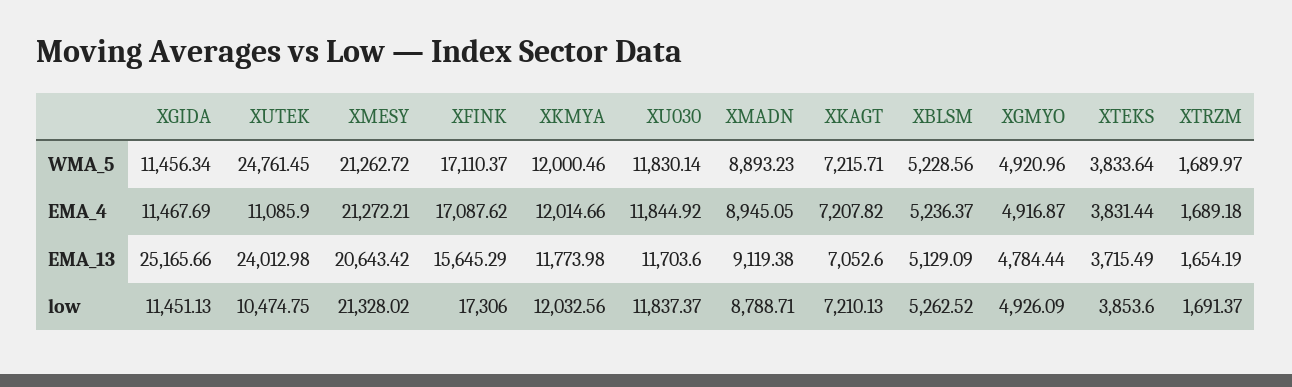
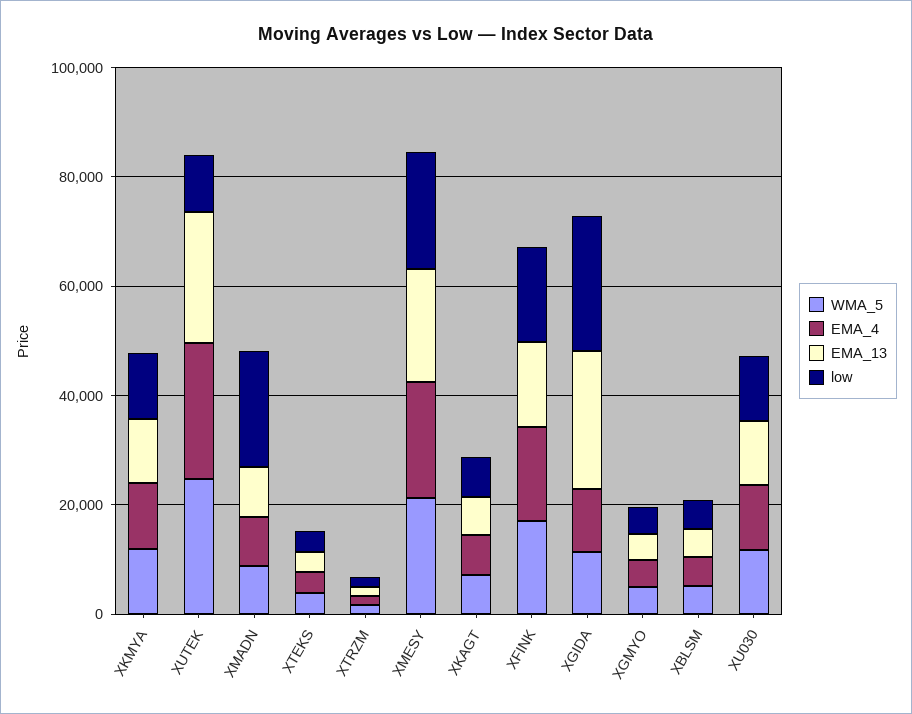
  {
    "WMA_5": {
      "XGIDA": 11456.34,
      "XUTEK": 24761.45,
      "XMESY": 21262.72,
      "XFINK": 17110.37,
      "XKMYA": 12000.46,
      "XU030": 11830.14,
      "XMADN": 8893.23,
      "XKAGT": 7215.71,
      "XBLSM": 5228.56,
      "XGMYO": 4920.96,
      "XTEKS": 3833.64,
      "XTRZM": 1689.97
    },
    "EMA_4": {
      "XGIDA": 11467.69,
-     "XUTEK": 11085.9,
+     "XUTEK": 25000,
      "XMESY": 21272.21,
      "XFINK": 17087.62,
      "XKMYA": 12014.66,
      "XU030": 11844.92,
      "XMADN": 8945.05,
      "XKAGT": 7207.82,
      "XBLSM": 5236.37,
      "XGMYO": 4916.87,
      "XTEKS": 3831.44,
      "XTRZM": 1689.18
    },
    "EMA_13": {
      "XGIDA": 25165.66,
      "XUTEK": 24012.98,
      "XMESY": 20643.42,
      "XFINK": 15645.29,
      "XKMYA": 11773.98,
      "XU030": 11703.6,
      "XMADN": 9119.38,
      "XKAGT": 7052.6,
      "XBLSM": 5129.09,
      "XGMYO": 4784.44,
      "XTEKS": 3715.49,
      "XTRZM": 1654.19
    },
    "low": {
-     "XGIDA": 11451.13,
+     "XGIDA": 25000,
      "XUTEK": 10474.75,
      "XMESY": 21328.02,
      "XFINK": 17306,
      "XKMYA": 12032.56,
      "XU030": 11837.37,
-     "XMADN": 8788.71,
+     "XMADN": 20000,
      "XKAGT": 7210.13,
      "XBLSM": 5262.52,
      "XGMYO": 4926.09,
      "XTEKS": 3853.6,
      "XTRZM": 1691.37
    }
  }

